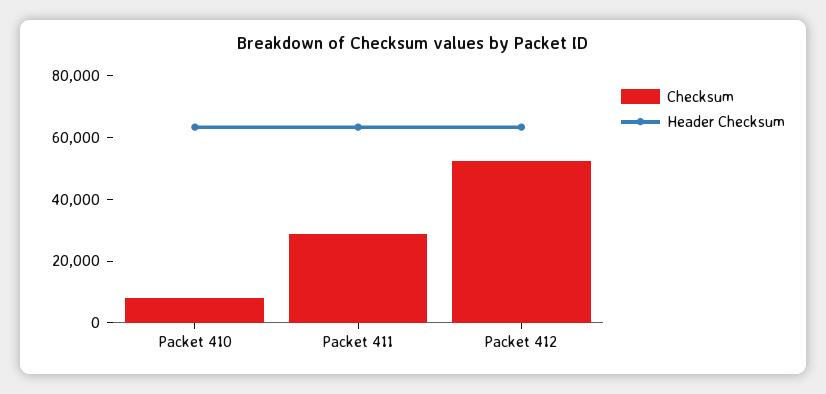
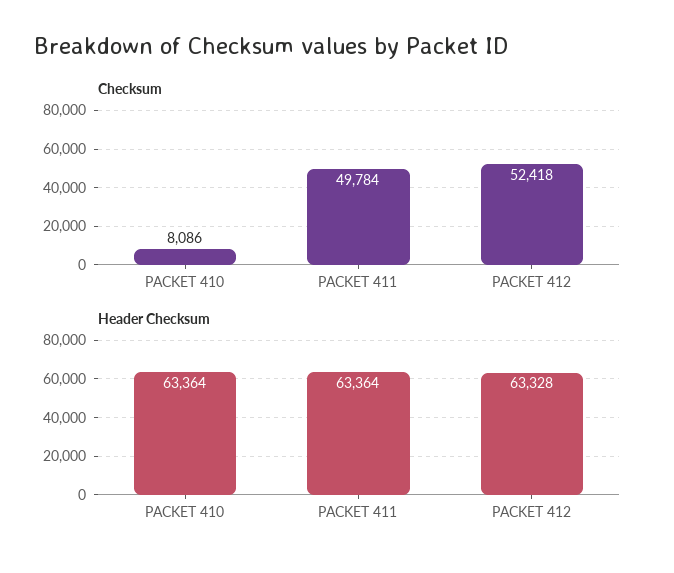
  {
    "Checksum": {
      "Packet 410": 8086,
-     "Packet 411": 30000,
+     "Packet 411": 49784,
      "Packet 412": 52418
    },
    "Header Checksum": {
      "Packet 410": 63364,
      "Packet 411": 63364,
      "Packet 412": 63328
    }
  }

